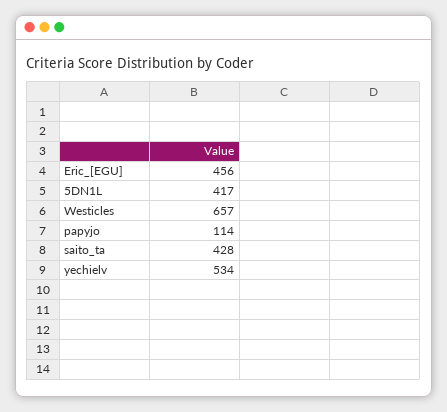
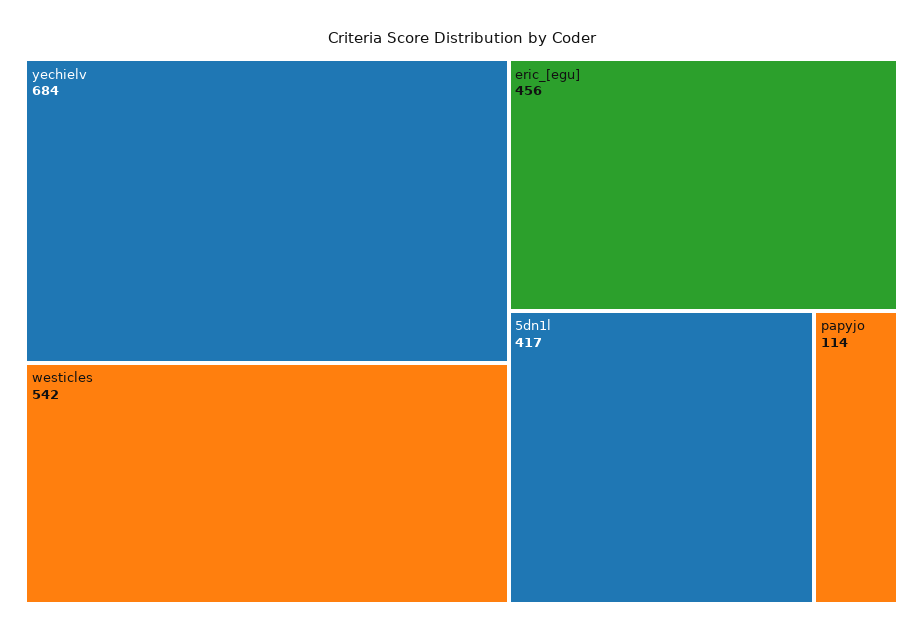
  {
    "Eric_[EGU]": 456,
    "5DN1L": 417,
-   "Westicles": 657,
+   "Westicles": 542,
    "papyjo": 114,
-   "saito_ta": 428,
-   "yechielv": 534
+   "yechielv": 684
  }

